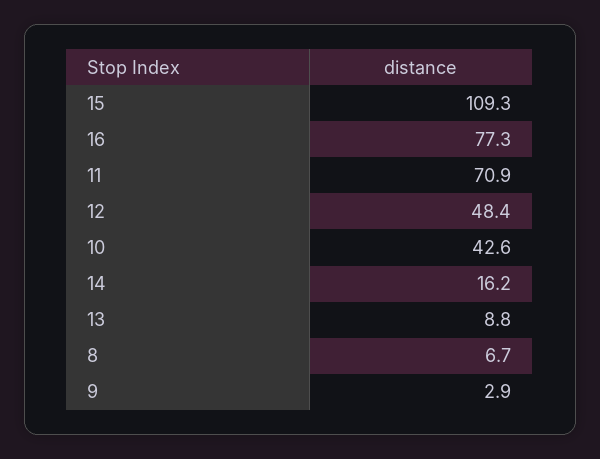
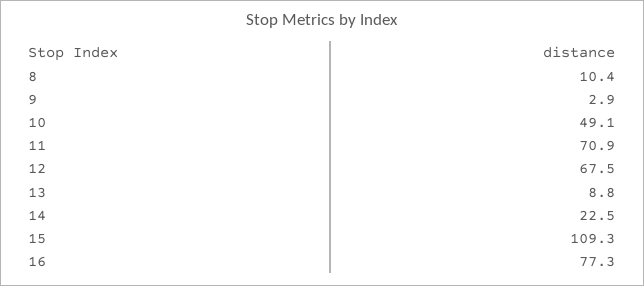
  {
    "15": 109.3,
    "16": 77.3,
    "11": 70.9,
-   "12": 48.4,
+   "12": 67.5,
-   "10": 42.6,
+   "10": 49.1,
-   "14": 16.2,
+   "14": 22.5,
    "13": 8.8,
-   "8": 6.7,
+   "8": 10.4,
    "9": 2.9
  }

